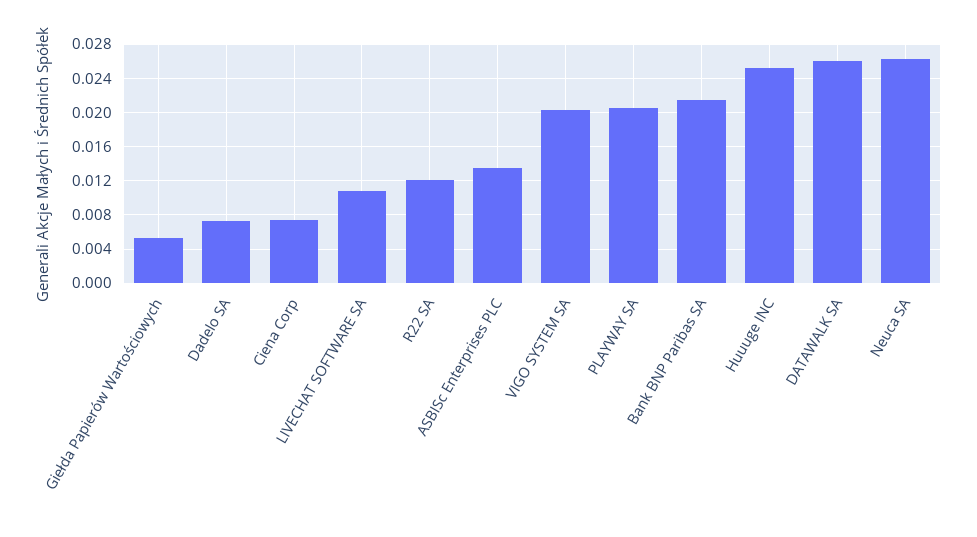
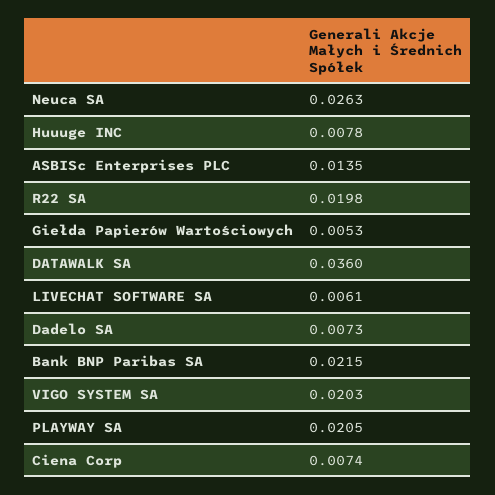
  {
    "Giełda Papierów Wartościowych": 0.0053,
    "Dadelo SA": 0.0073,
    "Ciena Corp": 0.0074,
-   "LIVECHAT SOFTWARE SA": 0.011,
+   "LIVECHAT SOFTWARE SA": 0.0061,
-   "R22 SA": 0.012,
+   "R22 SA": 0.0198,
    "ASBISc Enterprises PLC": 0.0135,
    "VIGO SYSTEM SA": 0.0203,
    "PLAYWAY SA": 0.0205,
    "Bank BNP Paribas SA": 0.0215,
-   "Huuuge INC": 0.025,
+   "Huuuge INC": 0.0078,
-   "DATAWALK SA": 0.026,
+   "DATAWALK SA": 0.036,
    "Neuca SA": 0.0263
  }

